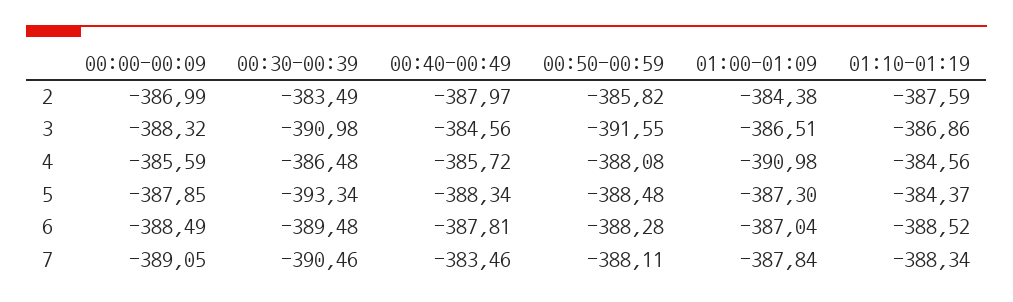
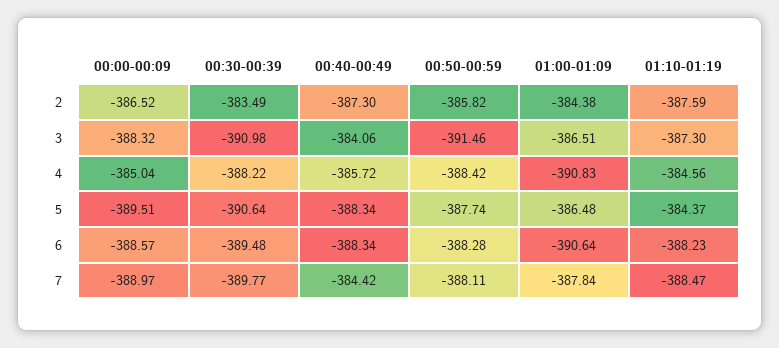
  {
    "00:00-00:09": {
-     "2": -386.99,
+     "2": -386.52,
      "3": -388.32,
-     "4": -385.59,
+     "4": -385.04,
-     "5": -387.85,
+     "5": -389.51,
-     "6": -388.49,
+     "6": -388.57,
-     "7": -389.05
+     "7": -388.97
    },
    "00:30-00:39": {
      "2": -383.49,
      "3": -390.98,
-     "4": -386.48,
+     "4": -388.22,
-     "5": -393.34,
+     "5": -390.64,
      "6": -389.48,
-     "7": -390.46
+     "7": -389.77
    },
    "00:40-00:49": {
-     "2": -387.97,
+     "2": -387.3,
-     "3": -384.56,
+     "3": -384.06,
      "4": -385.72,
      "5": -388.34,
-     "6": -387.81,
+     "6": -388.34,
-     "7": -383.46
+     "7": -384.42
    },
    "00:50-00:59": {
      "2": -385.82,
-     "3": -391.55,
+     "3": -391.46,
-     "4": -388.08,
+     "4": -388.42,
-     "5": -388.48,
+     "5": -387.74,
      "6": -388.28,
      "7": -388.11
    },
    "01:00-01:09": {
      "2": -384.38,
      "3": -386.51,
-     "4": -390.98,
+     "4": -390.83,
-     "5": -387.3,
+     "5": -386.48,
-     "6": -387.04,
+     "6": -390.64,
      "7": -387.84
    },
    "01:10-01:19": {
      "2": -387.59,
-     "3": -386.86,
+     "3": -387.3,
      "4": -384.56,
      "5": -384.37,
-     "6": -388.52,
+     "6": -388.23,
-     "7": -388.34
+     "7": -388.47
    }
  }

